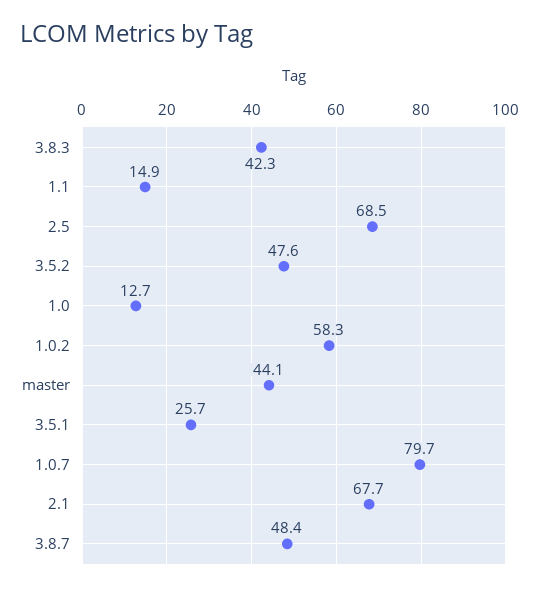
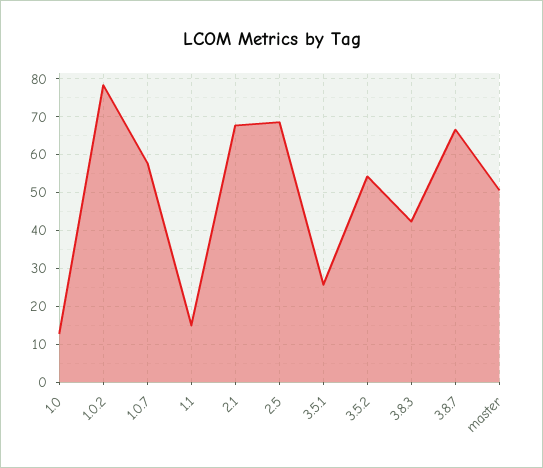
  {
    "3.8.3": 42.3,
    "1.1": 14.9,
    "2.5": 68.5,
-   "3.5.2": 47.6,
+   "3.5.2": 54,
    "1.0": 12.7,
-   "1.0.2": 58.3,
+   "1.0.2": 78,
-   "master": 44.1,
+   "master": 50,
    "3.5.1": 25.7,
-   "1.0.7": 79.7,
+   "1.0.7": 58,
    "2.1": 67.7,
-   "3.8.7": 48.4
+   "3.8.7": 66
  }

